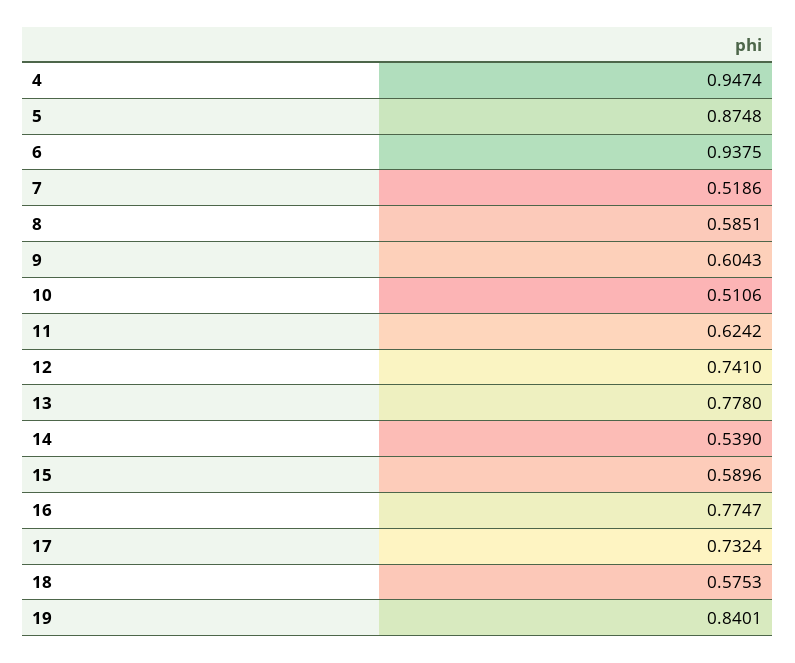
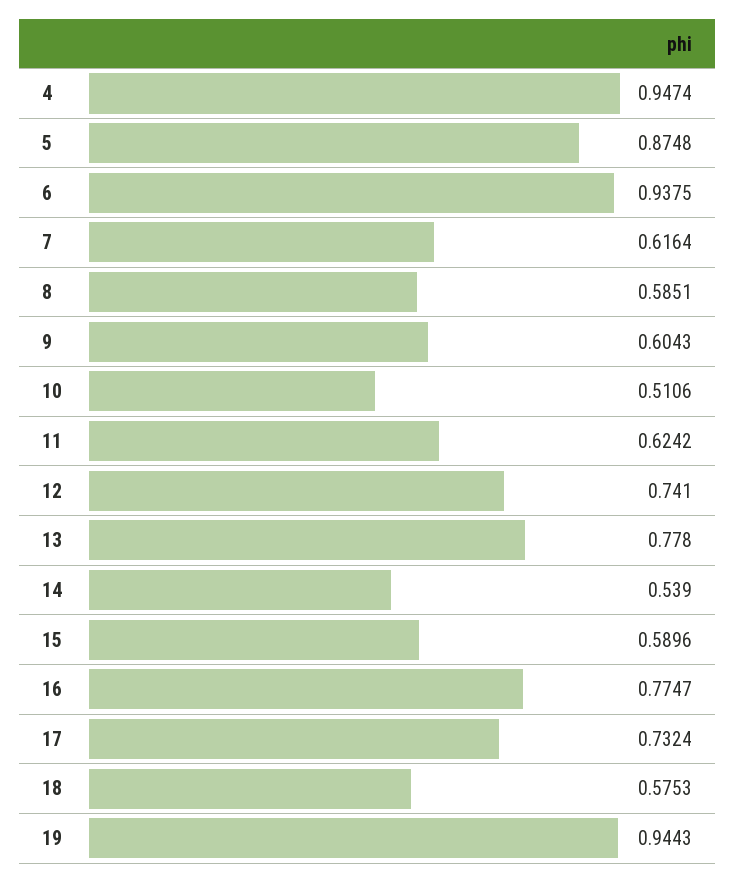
  {
    "4": 0.9474,
    "5": 0.8748,
    "6": 0.9375,
-   "7": 0.5186,
+   "7": 0.6164,
    "8": 0.5851,
    "9": 0.6043,
    "10": 0.5106,
    "11": 0.6242,
    "12": 0.741,
    "13": 0.778,
    "14": 0.539,
    "15": 0.5896,
    "16": 0.7747,
    "17": 0.7324,
    "18": 0.5753,
-   "19": 0.8401
+   "19": 0.9443
  }

